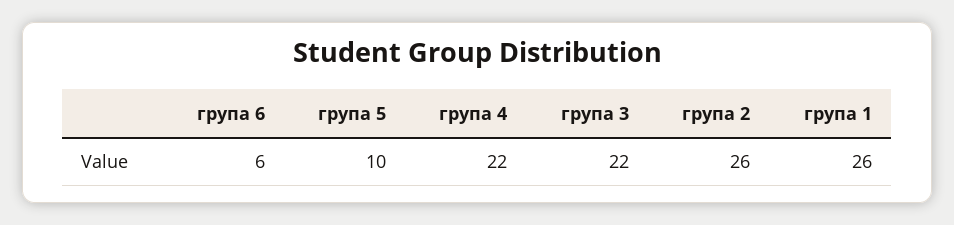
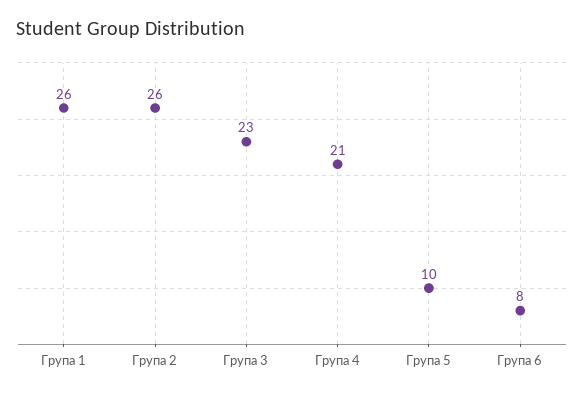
  {
-   "група 6": 6,
+   "група 6": 8,
    "група 5": 10,
-   "група 4": 22,
+   "група 4": 21,
-   "група 3": 22,
+   "група 3": 23,
    "група 2": 26,
    "група 1": 26
  }

